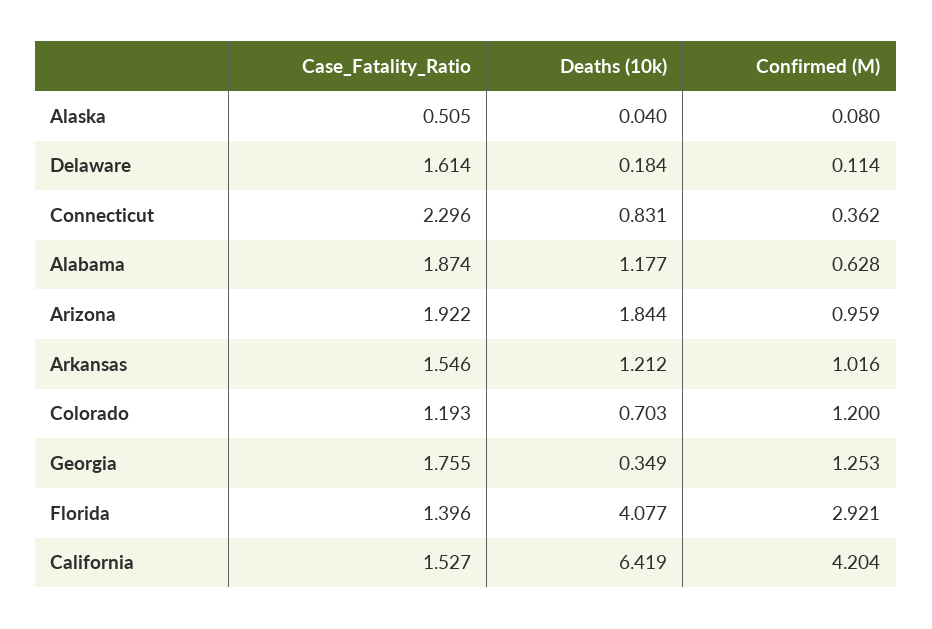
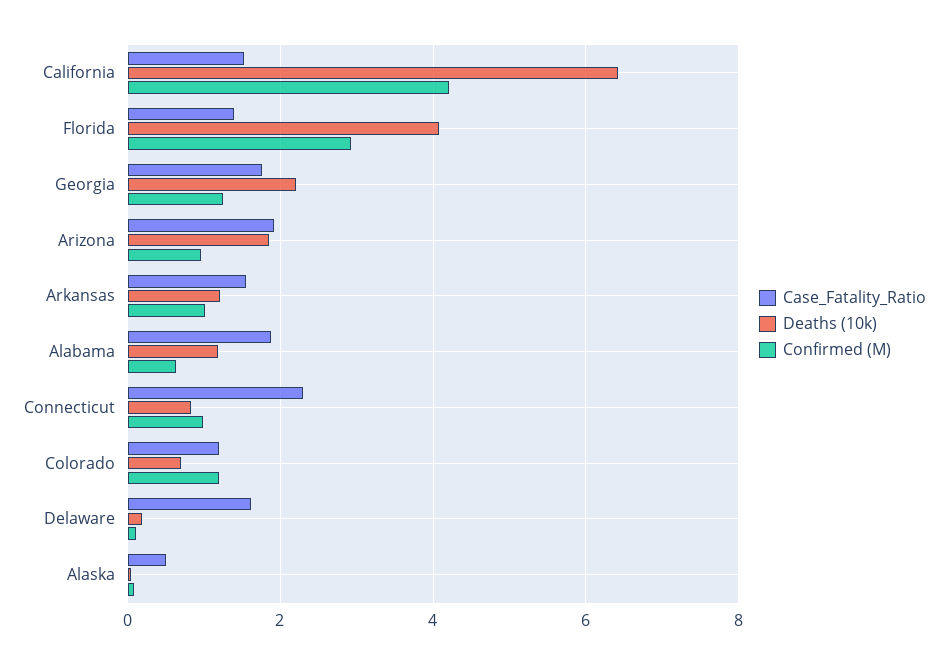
  {
    "Case_Fatality_Ratio": {
      "Alaska": 0.505,
      "Delaware": 1.614,
      "Connecticut": 2.296,
      "Alabama": 1.874,
      "Arizona": 1.922,
      "Arkansas": 1.546,
      "Colorado": 1.193,
      "Georgia": 1.755,
      "Florida": 1.396,
      "California": 1.527
    },
    "Deaths (10k)": {
      "Alaska": 0.04,
      "Delaware": 0.184,
      "Connecticut": 0.831,
      "Alabama": 1.177,
      "Arizona": 1.844,
      "Arkansas": 1.212,
      "Colorado": 0.703,
-     "Georgia": 0.349,
+     "Georgia": 2.2,
      "Florida": 4.077,
      "California": 6.419
    },
    "Confirmed (M)": {
      "Alaska": 0.08,
      "Delaware": 0.114,
-     "Connecticut": 0.362,
+     "Connecticut": 1,
      "Alabama": 0.628,
      "Arizona": 0.959,
      "Arkansas": 1.016,
      "Colorado": 1.2,
      "Georgia": 1.253,
      "Florida": 2.921,
      "California": 4.204
    }
  }

